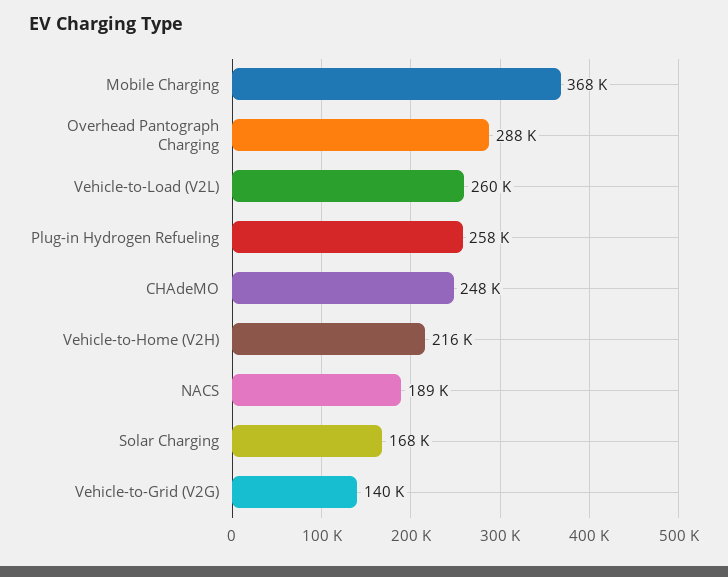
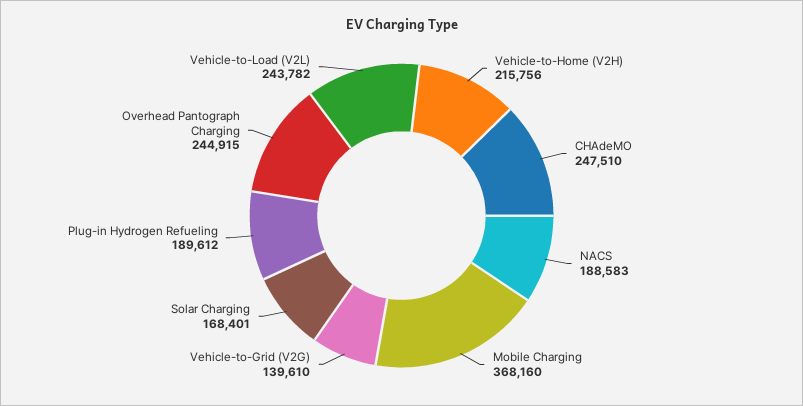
  {
    "Mobile Charging": 368160,
-   "Overhead Pantograph Charging": 288000,
+   "Overhead Pantograph Charging": 244915,
-   "Vehicle-to-Load (V2L)": 260000,
+   "Vehicle-to-Load (V2L)": 243782,
-   "Plug-in Hydrogen Refueling": 258000,
+   "Plug-in Hydrogen Refueling": 189612,
    "CHAdeMO": 247510,
    "Vehicle-to-Home (V2H)": 215756,
    "NACS": 188583,
    "Solar Charging": 168401,
    "Vehicle-to-Grid (V2G)": 139610
  }

